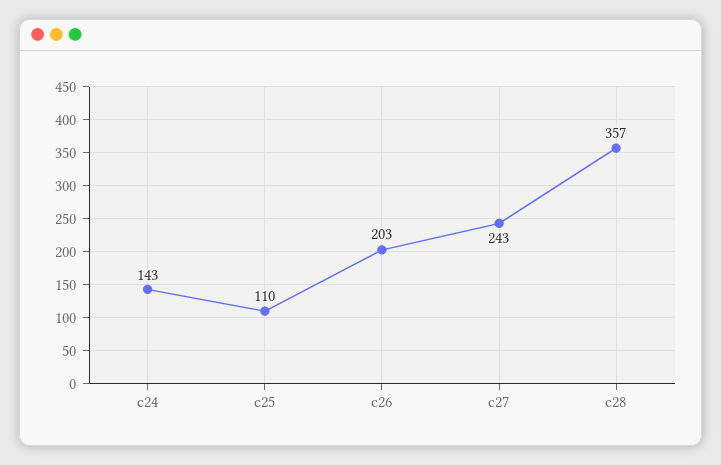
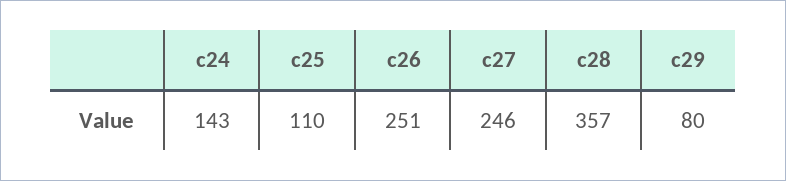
  {
    "c24": 143,
    "c25": 110,
-   "c26": 203,
+   "c26": 251,
-   "c27": 243,
+   "c27": 246,
-   "c28": 357
+   "c28": 357,
+   "c29": 80
  }

